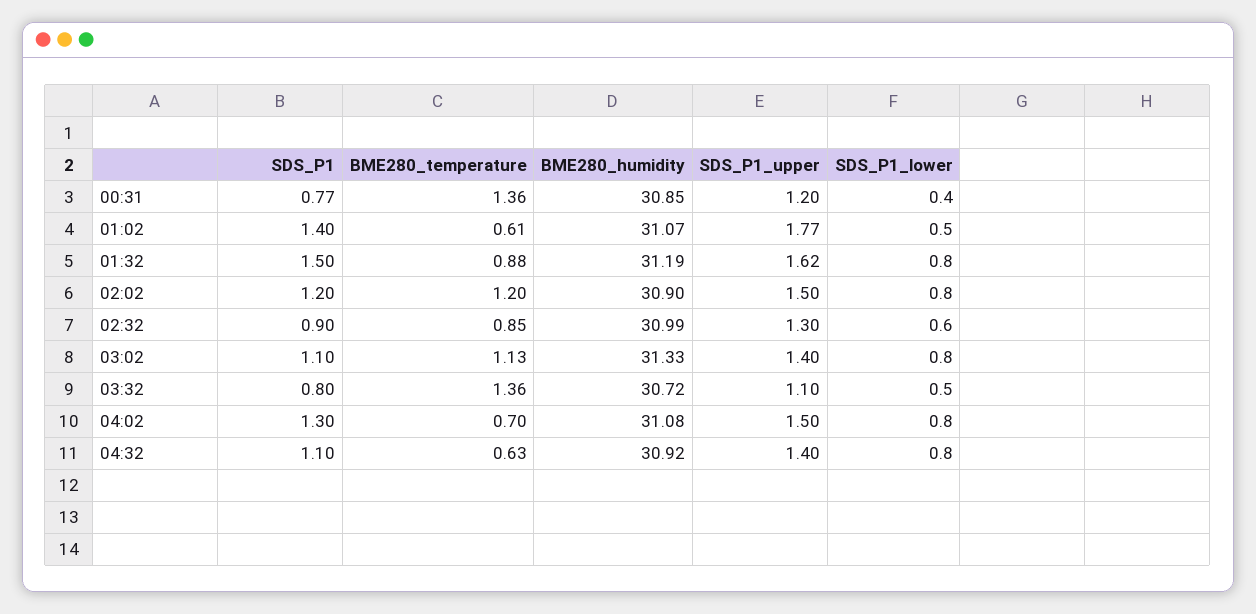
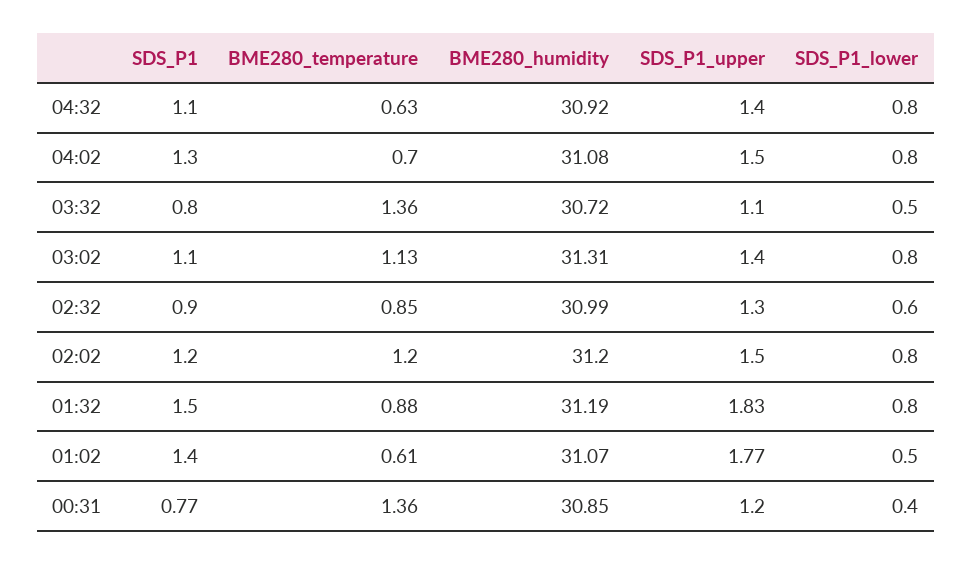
  {
    "SDS_P1": {
      "00:31": 0.77,
      "01:02": 1.4,
      "01:32": 1.5,
      "02:02": 1.2,
      "02:32": 0.9,
      "03:02": 1.1,
      "03:32": 0.8,
      "04:02": 1.3,
      "04:32": 1.1
    },
    "BME280_temperature": {
      "00:31": 1.36,
      "01:02": 0.61,
      "01:32": 0.88,
      "02:02": 1.2,
      "02:32": 0.85,
      "03:02": 1.13,
      "03:32": 1.36,
      "04:02": 0.7,
      "04:32": 0.63
    },
    "BME280_humidity": {
      "00:31": 30.85,
      "01:02": 31.07,
      "01:32": 31.19,
-     "02:02": 30.9,
+     "02:02": 31.2,
      "02:32": 30.99,
-     "03:02": 31.33,
+     "03:02": 31.31,
      "03:32": 30.72,
      "04:02": 31.08,
      "04:32": 30.92
    },
    "SDS_P1_upper": {
      "00:31": 1.2,
      "01:02": 1.77,
-     "01:32": 1.62,
+     "01:32": 1.83,
      "02:02": 1.5,
      "02:32": 1.3,
      "03:02": 1.4,
      "03:32": 1.1,
      "04:02": 1.5,
      "04:32": 1.4
    },
    "SDS_P1_lower": {
      "00:31": 0.4,
      "01:02": 0.5,
      "01:32": 0.8,
      "02:02": 0.8,
      "02:32": 0.6,
      "03:02": 0.8,
      "03:32": 0.5,
      "04:02": 0.8,
      "04:32": 0.8
    }
  }

